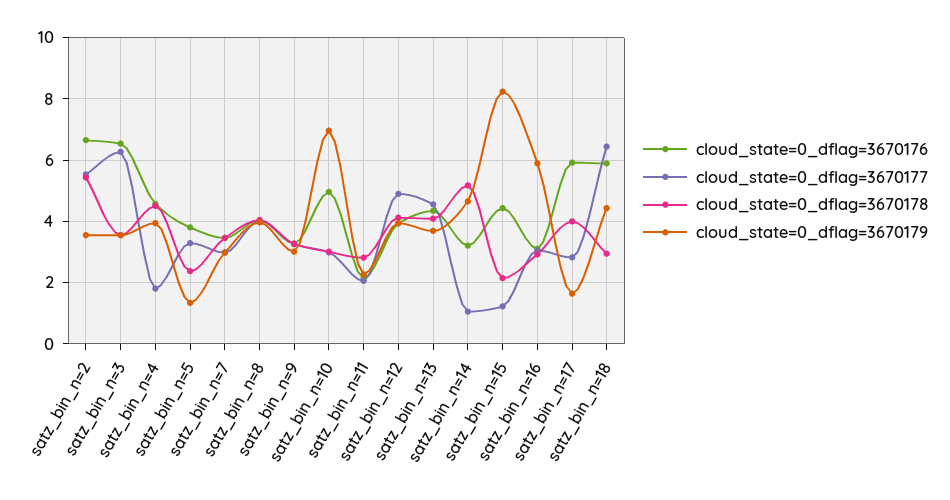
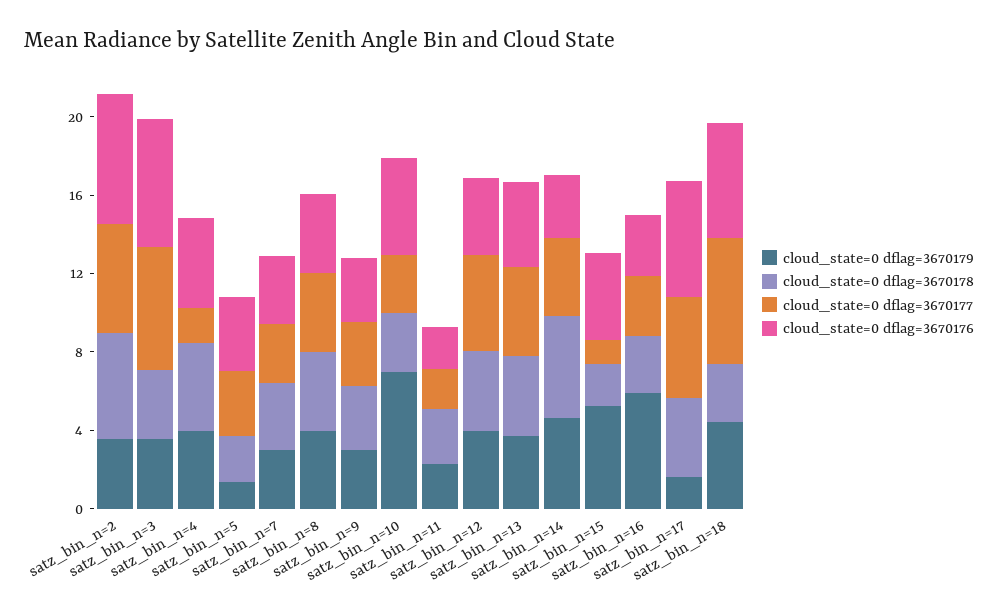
  {
    "cloud_state=0_dflag=3670176": {
      "satz_bin_n=2": 6.6,
      "satz_bin_n=3": 6.6,
      "satz_bin_n=4": 4.6,
      "satz_bin_n=5": 3.8,
      "satz_bin_n=7": 3.4,
      "satz_bin_n=8": 4,
      "satz_bin_n=9": 3.2,
      "satz_bin_n=10": 5,
      "satz_bin_n=11": 2.2,
      "satz_bin_n=12": 4,
      "satz_bin_n=13": 4.4,
      "satz_bin_n=14": 3.2,
      "satz_bin_n=15": 4.4,
      "satz_bin_n=16": 3.2,
      "satz_bin_n=17": 6,
      "satz_bin_n=18": 5.8
    },
    "cloud_state=0_dflag=3670177": {
      "satz_bin_n=2": 5.6,
      "satz_bin_n=3": 6.2,
      "satz_bin_n=4": 1.8,
      "satz_bin_n=5": 3.2,
      "satz_bin_n=7": 3,
      "satz_bin_n=8": 4,
      "satz_bin_n=9": 3.2,
      "satz_bin_n=10": 3,
      "satz_bin_n=11": 2,
      "satz_bin_n=12": 4.8,
      "satz_bin_n=13": 4.6,
-     "satz_bin_n=14": 1,
+     "satz_bin_n=14": 4,
      "satz_bin_n=15": 1.2,
      "satz_bin_n=16": 3,
-     "satz_bin_n=17": 2.8,
+     "satz_bin_n=17": 5,
      "satz_bin_n=18": 6.4
    },
    "cloud_state=0_dflag=3670178": {
      "satz_bin_n=2": 5.4,
      "satz_bin_n=3": 3.6,
      "satz_bin_n=4": 4.6,
      "satz_bin_n=5": 2.4,
      "satz_bin_n=7": 3.4,
      "satz_bin_n=8": 4,
      "satz_bin_n=9": 3.2,
      "satz_bin_n=10": 3,
      "satz_bin_n=11": 2.8,
      "satz_bin_n=12": 4.2,
      "satz_bin_n=13": 4,
      "satz_bin_n=14": 5.2,
      "satz_bin_n=15": 2.2,
      "satz_bin_n=16": 3,
      "satz_bin_n=17": 4,
      "satz_bin_n=18": 3
    },
    "cloud_state=0_dflag=3670179": {
      "satz_bin_n=2": 3.6,
      "satz_bin_n=3": 3.6,
      "satz_bin_n=4": 4,
      "satz_bin_n=5": 1.4,
      "satz_bin_n=7": 3,
      "satz_bin_n=8": 4,
      "satz_bin_n=9": 3,
      "satz_bin_n=10": 7,
      "satz_bin_n=11": 2.2,
      "satz_bin_n=12": 4,
      "satz_bin_n=13": 3.6,
      "satz_bin_n=14": 4.6,
-     "satz_bin_n=15": 8.2,
+     "satz_bin_n=15": 5,
      "satz_bin_n=16": 5.8,
      "satz_bin_n=17": 1.6,
      "satz_bin_n=18": 4.4
    }
  }

